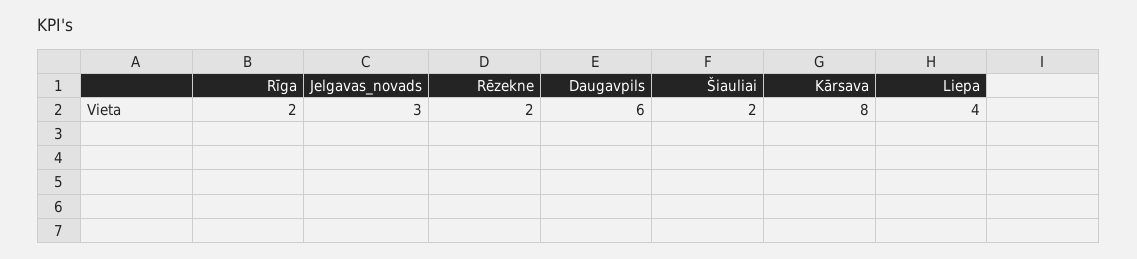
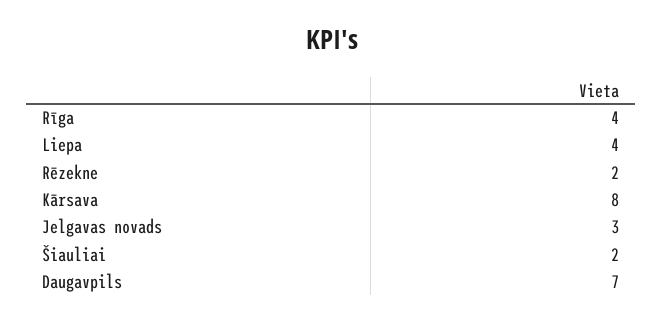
  {
-   "Rīga": 2,
+   "Rīga": 4,
    "Jelgavas_novads": 3,
    "Rēzekne": 2,
-   "Daugavpils": 6,
+   "Daugavpils": 7,
    "Šiauliai": 2,
    "Kārsava": 8,
    "Liepa": 4
  }

